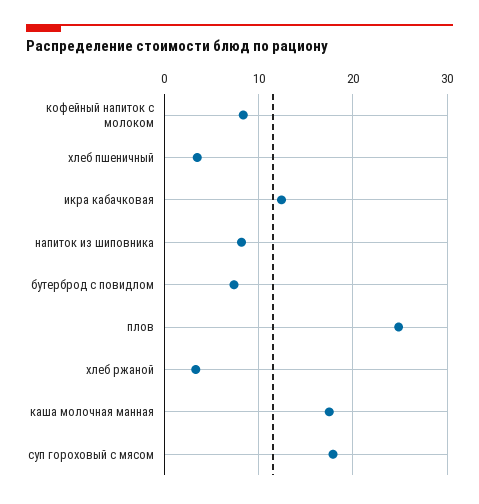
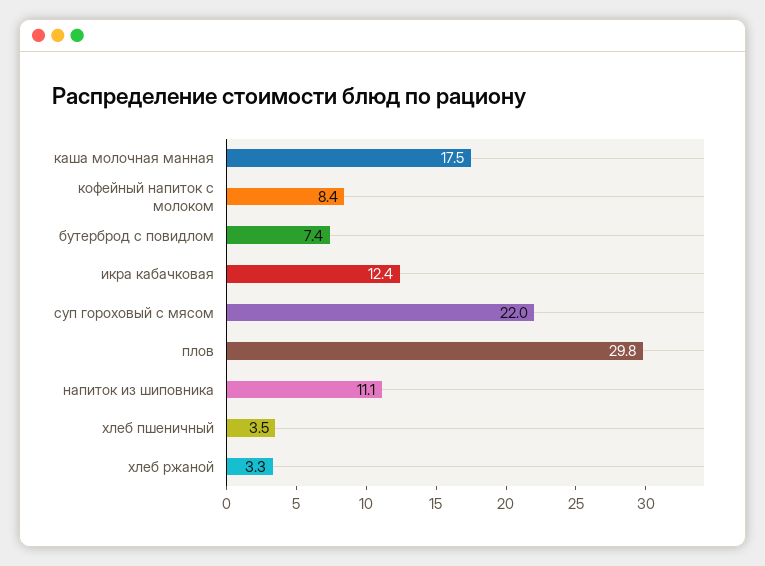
  {
    "кофейный напиток с молоком": 8.4,
    "хлеб пшеничный": 3.5,
    "икра кабачковая": 12.4,
-   "напиток из шиповника": 8,
+   "напиток из шиповника": 11.1,
    "бутерброд с повидлом": 7.4,
-   "плов": 25,
+   "плов": 29.8,
    "хлеб ржаной": 3.3,
    "каша молочная манная": 17.5,
-   "суп гороховый с мясом": 18
+   "суп гороховый с мясом": 22
  }

